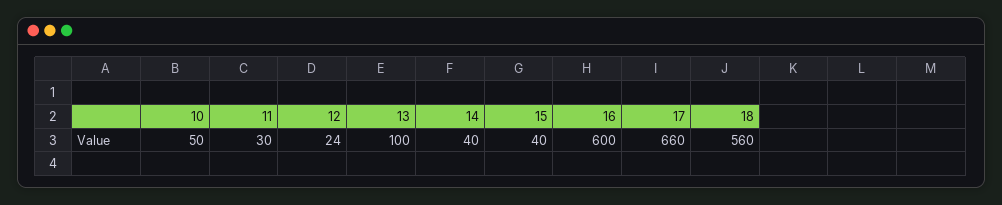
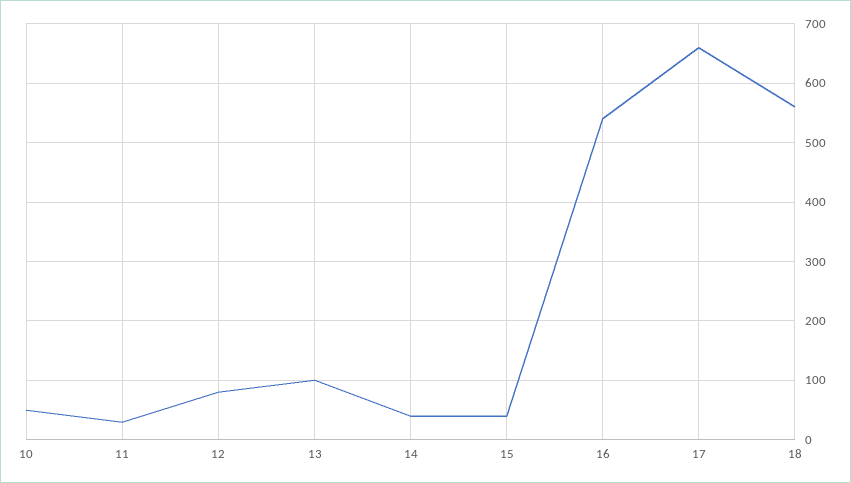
  {
    "10": 50,
    "11": 30,
-   "12": 24,
+   "12": 80,
    "13": 100,
    "14": 40,
    "15": 40,
-   "16": 600,
+   "16": 540,
    "17": 660,
    "18": 560
  }

